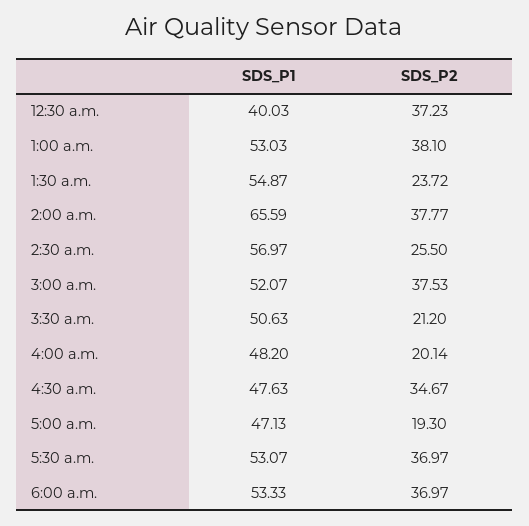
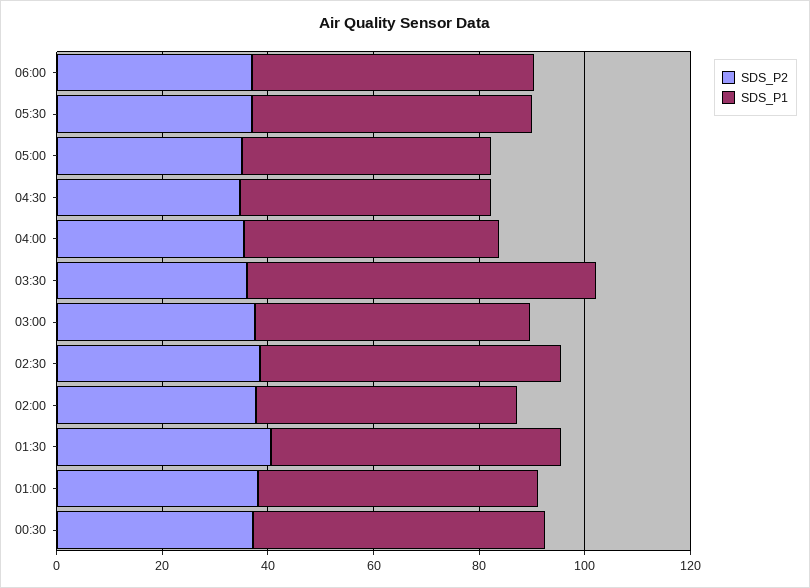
  {
    "SDS_P1": {
-     "12:30 a.m.": 40.03,
+     "12:30 a.m.": 55,
      "1:00 a.m.": 53.03,
      "1:30 a.m.": 54.87,
-     "2:00 a.m.": 65.59,
+     "2:00 a.m.": 50,
      "2:30 a.m.": 56.97,
      "3:00 a.m.": 52.07,
-     "3:30 a.m.": 50.63,
+     "3:30 a.m.": 65,
      "4:00 a.m.": 48.2,
      "4:30 a.m.": 47.63,
      "5:00 a.m.": 47.13,
      "5:30 a.m.": 53.07,
      "6:00 a.m.": 53.33
    },
    "SDS_P2": {
      "12:30 a.m.": 37.23,
      "1:00 a.m.": 38.1,
-     "1:30 a.m.": 23.72,
+     "1:30 a.m.": 40,
      "2:00 a.m.": 37.77,
-     "2:30 a.m.": 25.5,
+     "2:30 a.m.": 40,
      "3:00 a.m.": 37.53,
-     "3:30 a.m.": 21.2,
+     "3:30 a.m.": 35,
-     "4:00 a.m.": 20.14,
+     "4:00 a.m.": 35,
      "4:30 a.m.": 34.67,
-     "5:00 a.m.": 19.3,
+     "5:00 a.m.": 35,
      "5:30 a.m.": 36.97,
      "6:00 a.m.": 36.97
    }
  }

